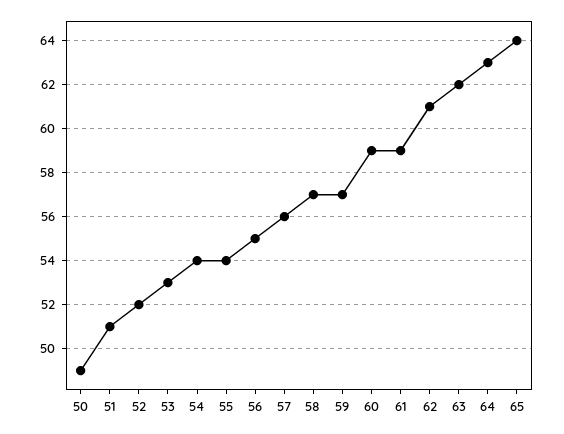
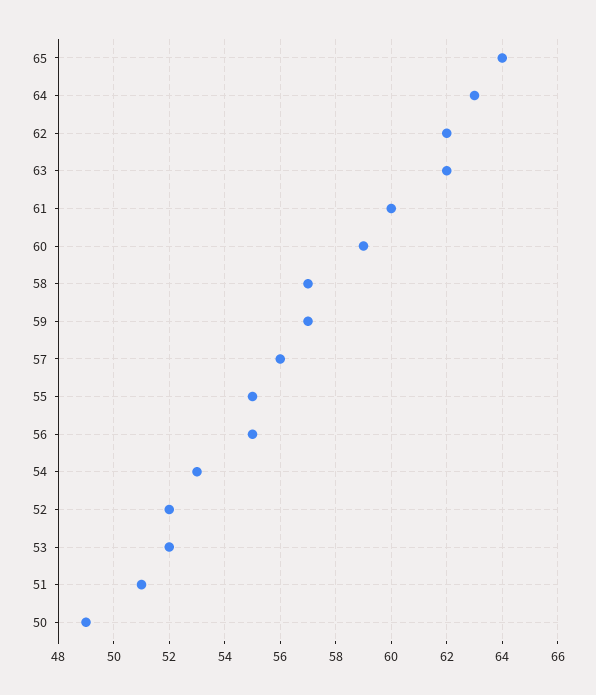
  {
    "50": 49,
    "51": 51,
    "52": 52,
-   "53": 53,
+   "53": 52,
-   "54": 54,
+   "54": 53,
-   "55": 54,
+   "55": 55,
    "56": 55,
    "57": 56,
    "58": 57,
    "59": 57,
    "60": 59,
-   "61": 59,
+   "61": 60,
-   "62": 61,
+   "62": 62,
    "63": 62,
    "64": 63,
    "65": 64
  }

